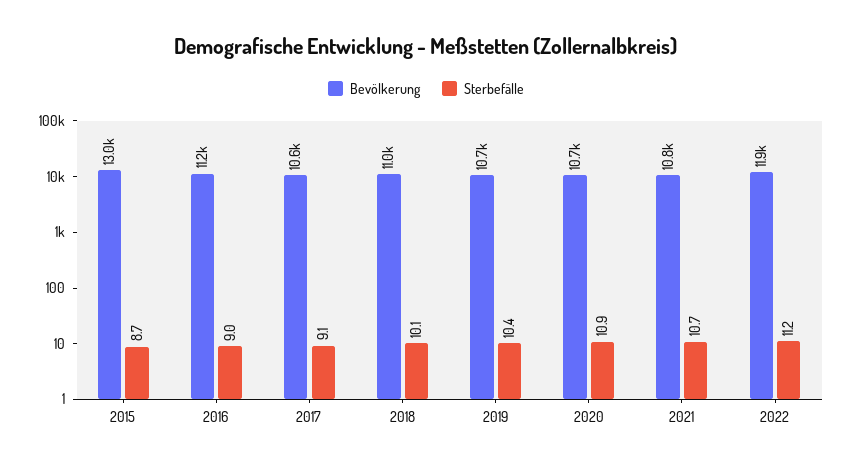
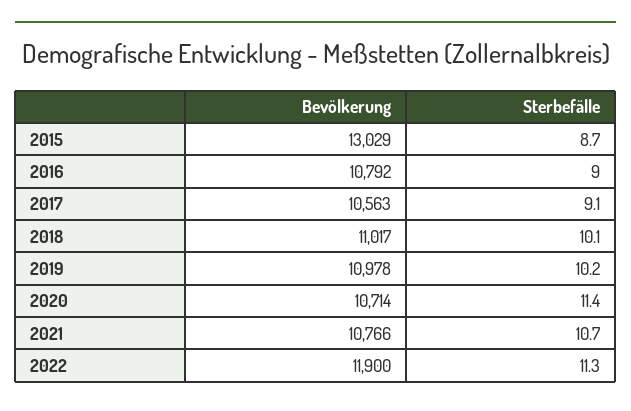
  {
    "Bevölkerung": {
      "2015": 13029,
-     "2016": 11200,
+     "2016": 10792,
      "2017": 10563,
      "2018": 11017,
-     "2019": 10700,
+     "2019": 10978,
      "2020": 10714,
      "2021": 10766,
      "2022": 11900
    },
    "Sterbefälle": {
      "2015": 8.7,
      "2016": 9,
      "2017": 9.1,
      "2018": 10.1,
-     "2019": 10.4,
+     "2019": 10.2,
-     "2020": 10.9,
+     "2020": 11.4,
      "2021": 10.7,
-     "2022": 11.2
+     "2022": 11.3
    }
  }

